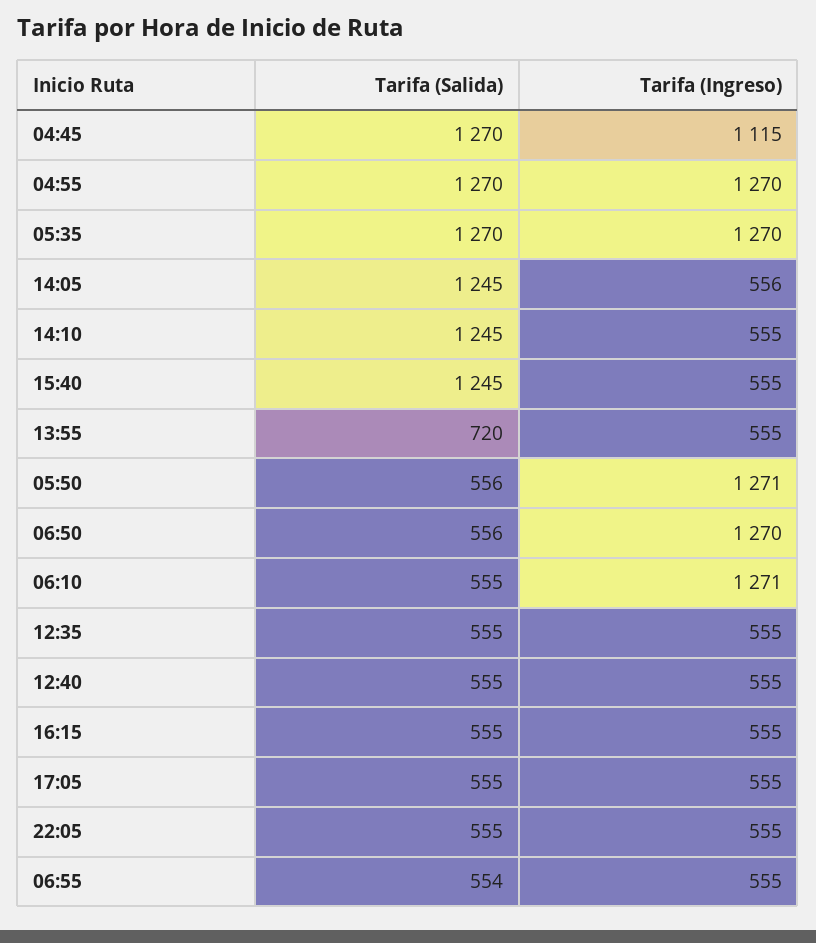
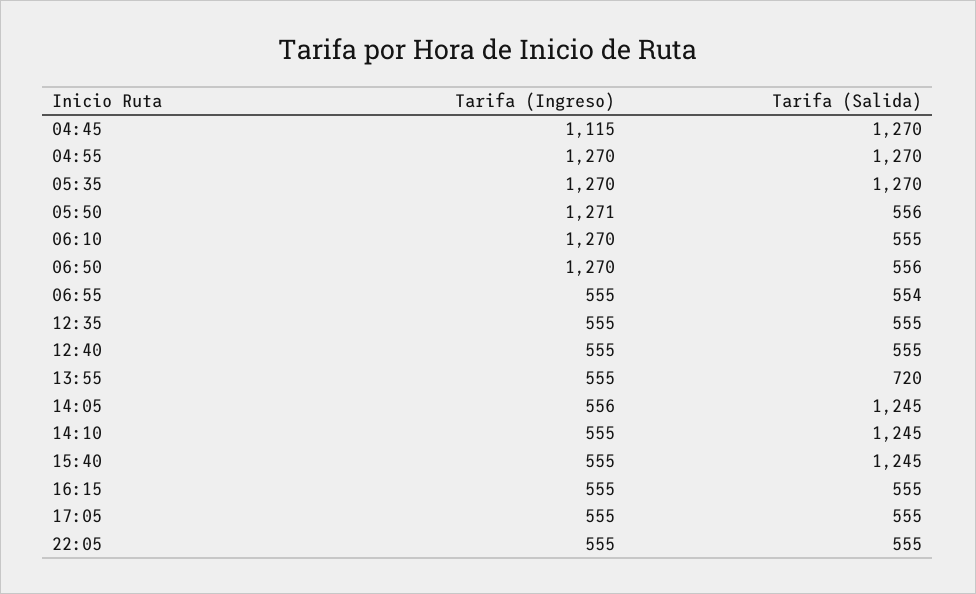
  {
    "Tarifa (Salida)": {
      "04:45": 1270,
      "04:55": 1270,
      "05:35": 1270,
      "14:05": 1245,
      "14:10": 1245,
      "15:40": 1245,
      "13:55": 720,
      "05:50": 556,
      "06:50": 556,
      "06:10": 555,
      "12:35": 555,
      "12:40": 555,
      "16:15": 555,
      "17:05": 555,
      "22:05": 555,
      "06:55": 554
    },
    "Tarifa (Ingreso)": {
      "04:45": 1115,
      "04:55": 1270,
      "05:35": 1270,
      "14:05": 556,
      "14:10": 555,
      "15:40": 555,
      "13:55": 555,
      "05:50": 1271,
      "06:50": 1270,
-     "06:10": 1271,
+     "06:10": 1270,
      "12:35": 555,
      "12:40": 555,
      "16:15": 555,
      "17:05": 555,
      "22:05": 555,
      "06:55": 555
    }
  }

